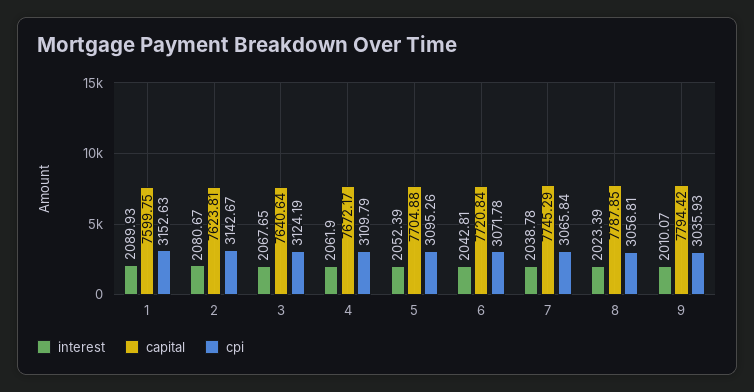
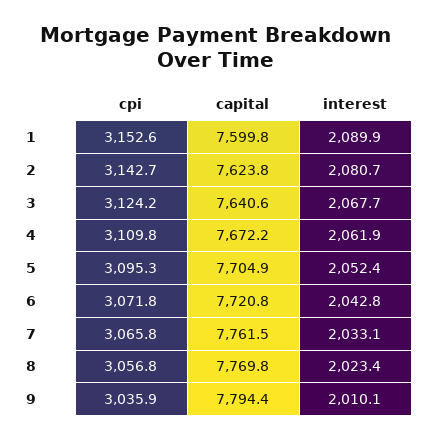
  {
    "interest": {
      "1": 2089.93,
      "2": 2080.67,
      "3": 2067.65,
      "4": 2061.9,
      "5": 2052.39,
      "6": 2042.81,
-     "7": 2038.78,
+     "7": 2033.1,
      "8": 2023.39,
      "9": 2010.07
    },
    "capital": {
      "1": 7599.75,
      "2": 7623.81,
      "3": 7640.64,
      "4": 7672.17,
      "5": 7704.88,
      "6": 7720.84,
-     "7": 7745.29,
+     "7": 7761.5,
-     "8": 7787.85,
+     "8": 7769.8,
      "9": 7794.42
    },
    "cpi": {
      "1": 3152.63,
      "2": 3142.67,
      "3": 3124.19,
      "4": 3109.79,
      "5": 3095.26,
      "6": 3071.78,
      "7": 3065.84,
      "8": 3056.81,
      "9": 3035.93
    }
  }

